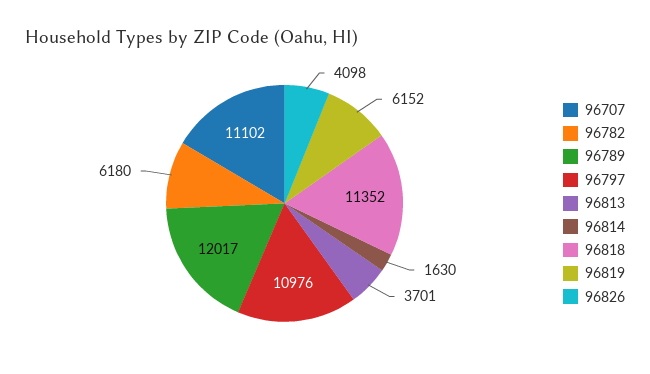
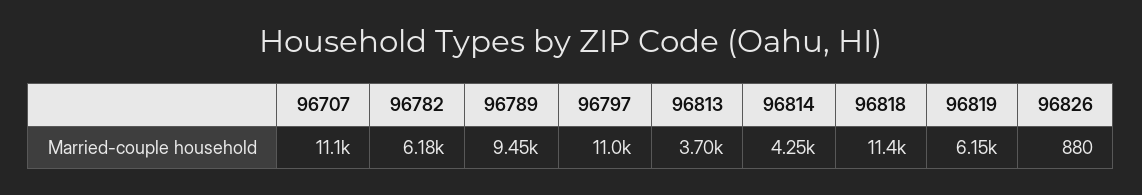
  {
    "96707": 11102,
    "96782": 6180,
-   "96789": 12017,
+   "96789": 9450,
    "96797": 10976,
    "96813": 3701,
-   "96814": 1630,
+   "96814": 4250,
    "96818": 11352,
    "96819": 6152,
-   "96826": 4098
+   "96826": 880
  }

